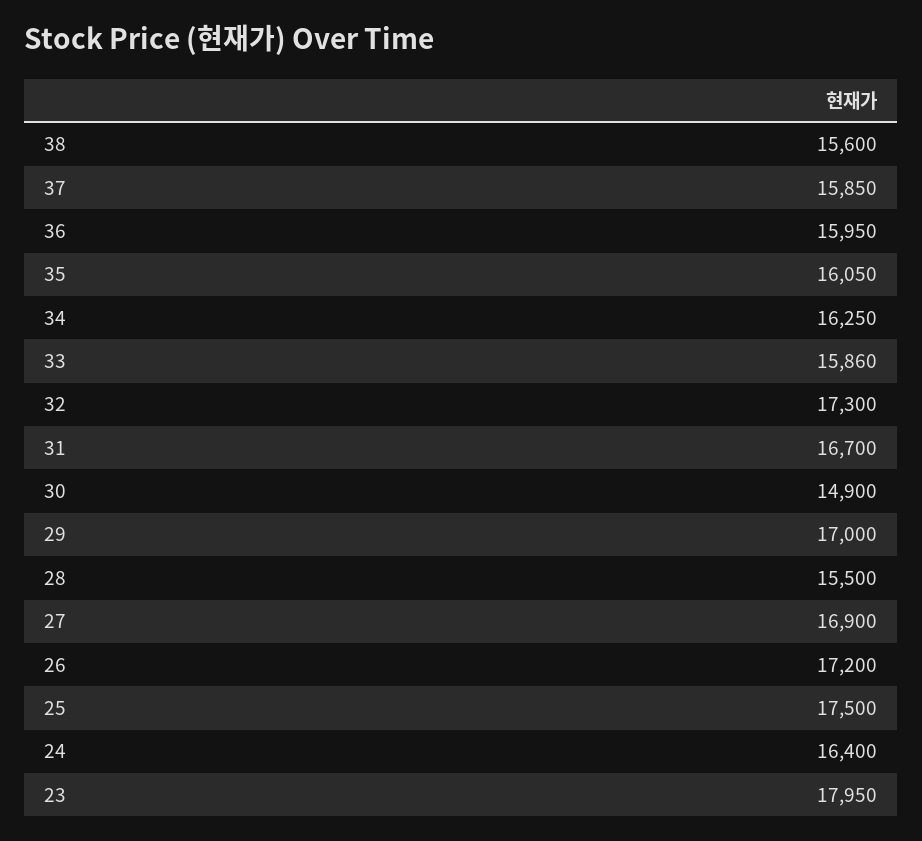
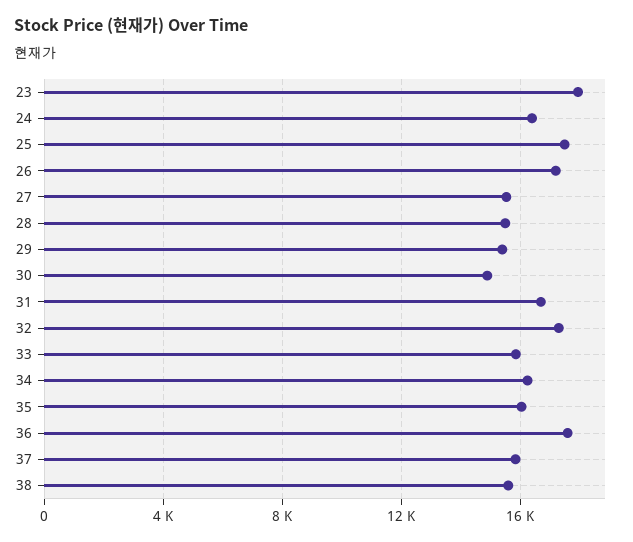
  {
    "38": 15600,
    "37": 15850,
-   "36": 15950,
+   "36": 17500,
    "35": 16050,
    "34": 16250,
    "33": 15860,
    "32": 17300,
    "31": 16700,
    "30": 14900,
-   "29": 17000,
+   "29": 15500,
    "28": 15500,
-   "27": 16900,
+   "27": 15500,
    "26": 17200,
    "25": 17500,
    "24": 16400,
    "23": 17950
  }

